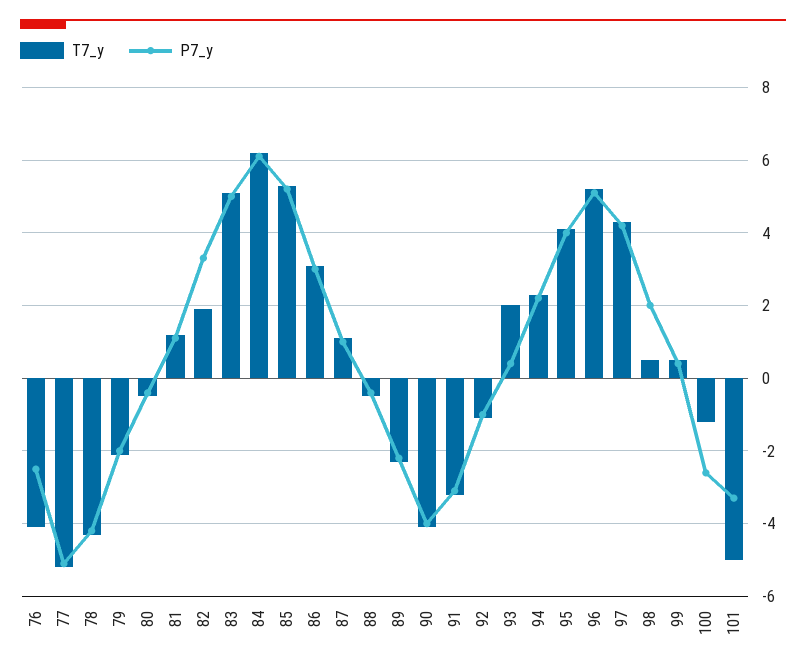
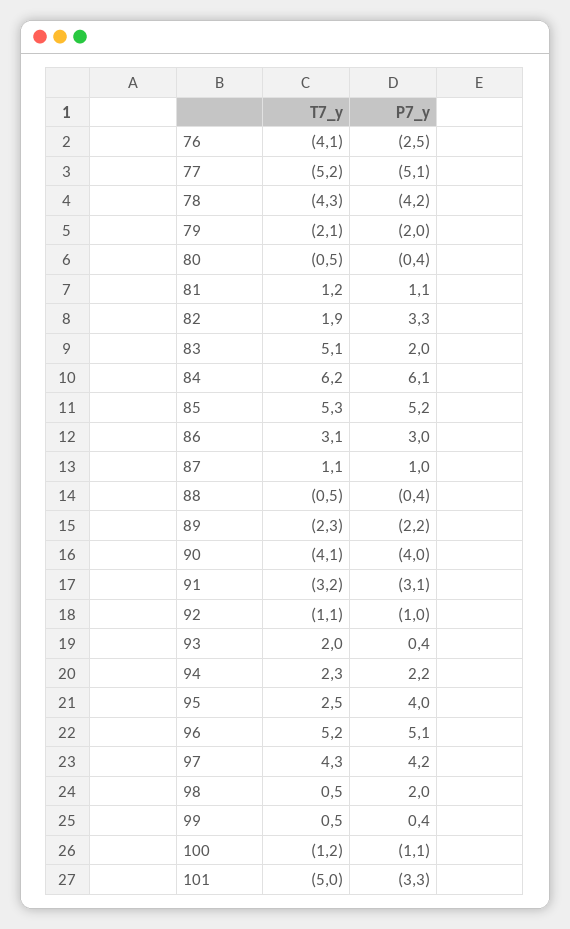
  {
    "T7_y": {
      "76": -4.1,
      "77": -5.2,
      "78": -4.3,
      "79": -2.1,
      "80": -0.5,
      "81": 1.2,
      "82": 1.9,
      "83": 5.1,
      "84": 6.2,
      "85": 5.3,
      "86": 3.1,
      "87": 1.1,
      "88": -0.5,
      "89": -2.3,
      "90": -4.1,
      "91": -3.2,
      "92": -1.1,
      "93": 2,
      "94": 2.3,
-     "95": 4,
+     "95": 2.5,
      "96": 5.2,
      "97": 4.3,
      "98": 0.5,
      "99": 0.5,
      "100": -1.2,
      "101": -5
    },
    "P7_y": {
      "76": -2.5,
      "77": -5.1,
      "78": -4.2,
      "79": -2,
      "80": -0.4,
      "81": 1.1,
      "82": 3.3,
-     "83": 5,
+     "83": 2,
      "84": 6.1,
      "85": 5.2,
      "86": 3,
      "87": 1,
      "88": -0.4,
      "89": -2.2,
      "90": -4,
      "91": -3.1,
      "92": -1,
      "93": 0.4,
      "94": 2.2,
      "95": 4,
      "96": 5.1,
      "97": 4.2,
      "98": 2,
      "99": 0.4,
-     "100": -2.5,
+     "100": -1.1,
      "101": -3.3
    }
  }

